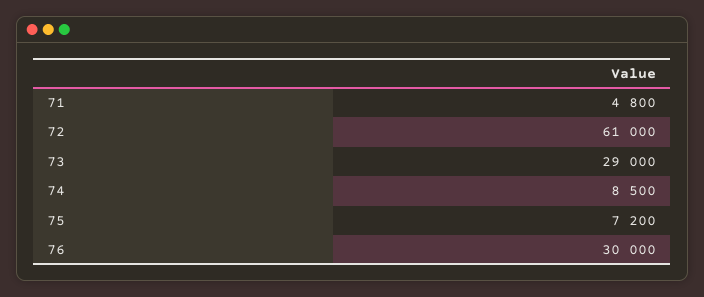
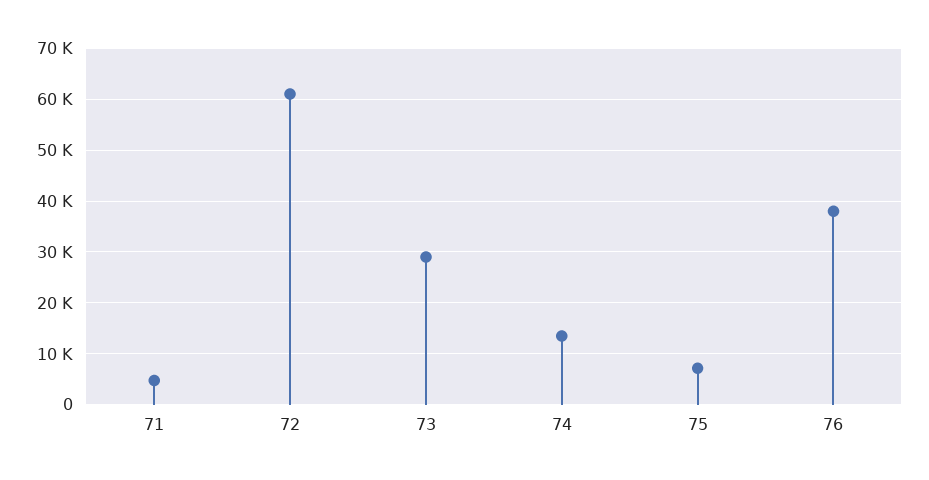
  {
    "71": 4800,
    "72": 61000,
    "73": 29000,
-   "74": 8500,
+   "74": 14000,
    "75": 7200,
-   "76": 30000
+   "76": 38000
  }

